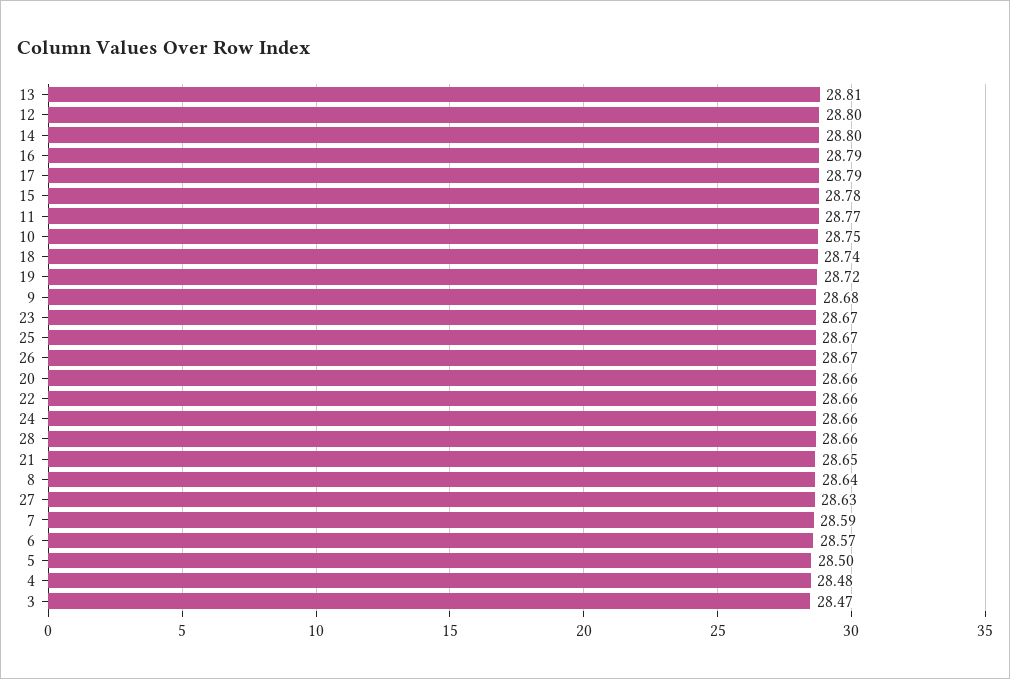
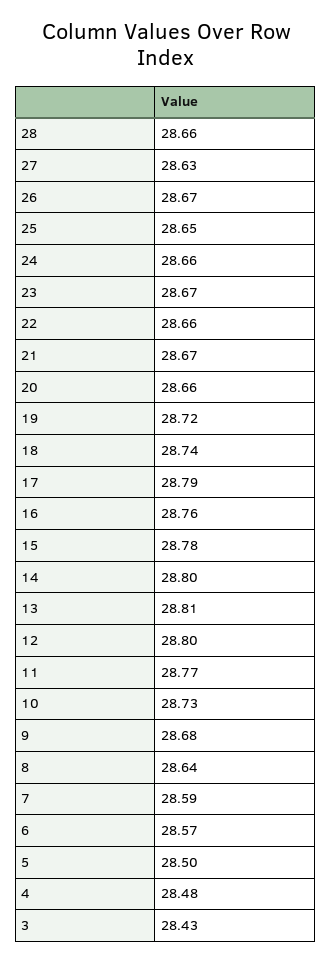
  {
    "13": 28.81,
    "12": 28.8,
    "14": 28.8,
-   "16": 28.79,
+   "16": 28.76,
    "17": 28.79,
    "15": 28.78,
    "11": 28.77,
-   "10": 28.75,
+   "10": 28.73,
    "18": 28.74,
    "19": 28.72,
    "9": 28.68,
    "23": 28.67,
-   "25": 28.67,
+   "25": 28.65,
    "26": 28.67,
    "20": 28.66,
    "22": 28.66,
    "24": 28.66,
    "28": 28.66,
-   "21": 28.65,
+   "21": 28.67,
    "8": 28.64,
    "27": 28.63,
    "7": 28.59,
    "6": 28.57,
    "5": 28.5,
    "4": 28.48,
-   "3": 28.47
+   "3": 28.43
  }

